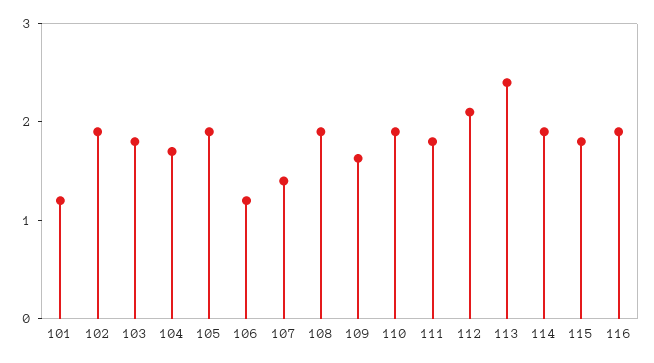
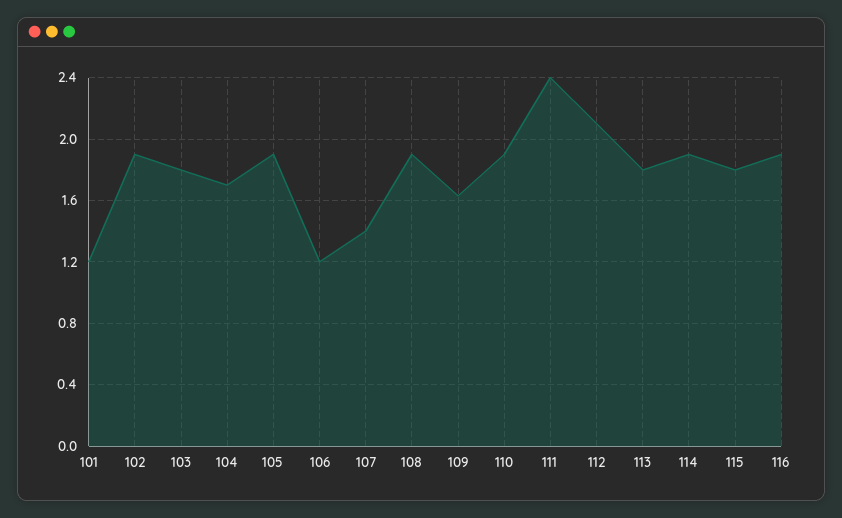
  {
    "101": 1.2,
    "102": 1.9,
    "103": 1.8,
    "104": 1.7,
    "105": 1.9,
    "106": 1.2,
    "107": 1.4,
    "108": 1.9,
    "109": 1.65,
    "110": 1.9,
-   "111": 1.8,
+   "111": 2.4,
    "112": 2.1,
-   "113": 2.4,
+   "113": 1.8,
    "114": 1.9,
    "115": 1.8,
    "116": 1.9
  }

